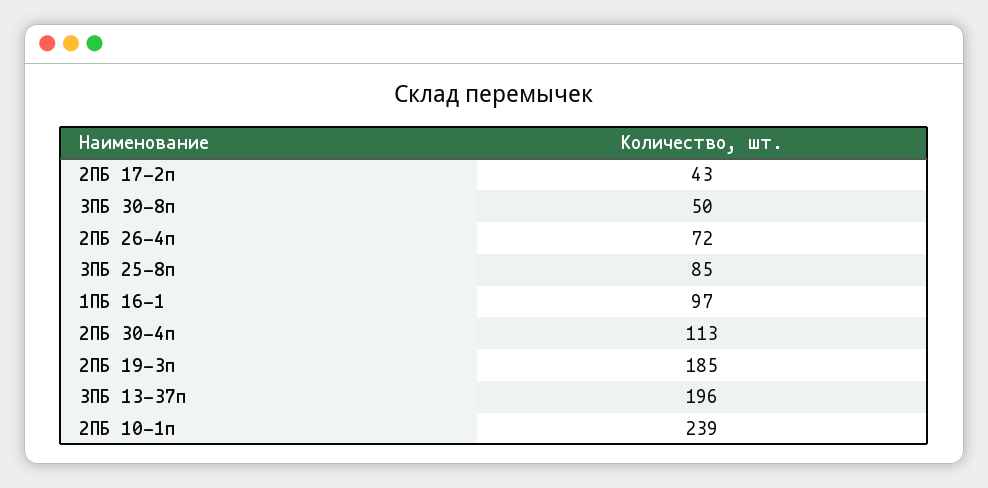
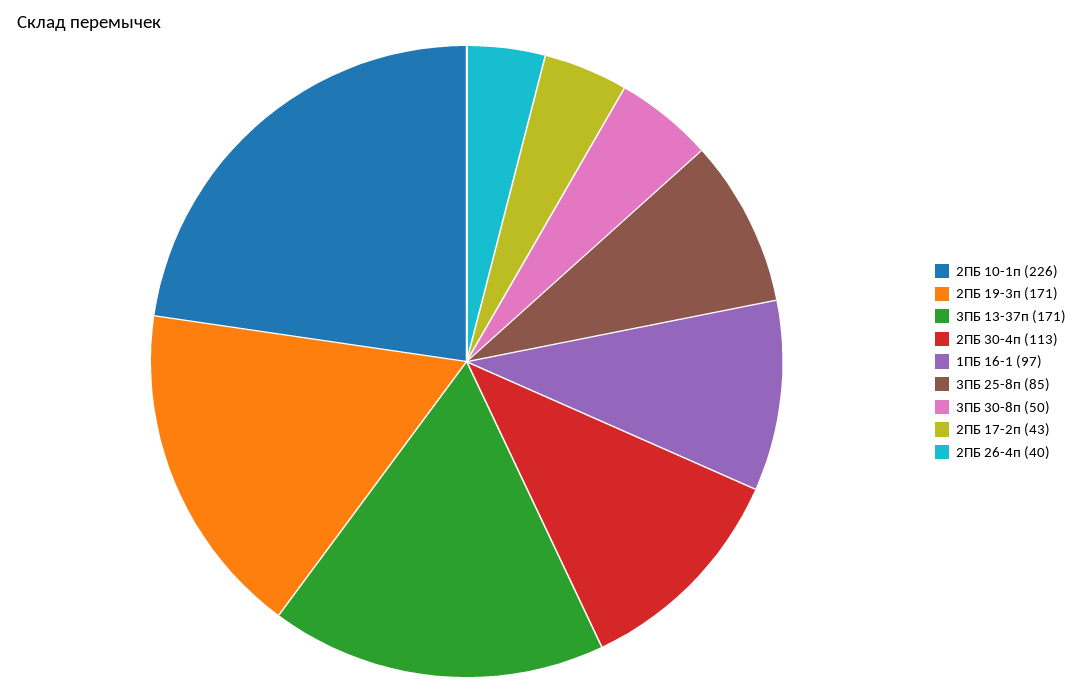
  {
    "2ПБ 17-2п": 43,
    "3ПБ 30-8п": 50,
-   "2ПБ 26-4п": 72,
+   "2ПБ 26-4п": 40,
    "3ПБ 25-8п": 85,
    "1ПБ 16-1": 97,
    "2ПБ 30-4п": 113,
-   "2ПБ 19-3п": 185,
+   "2ПБ 19-3п": 171,
-   "3ПБ 13-37п": 196,
+   "3ПБ 13-37п": 171,
-   "2ПБ 10-1п": 239
+   "2ПБ 10-1п": 226
  }

